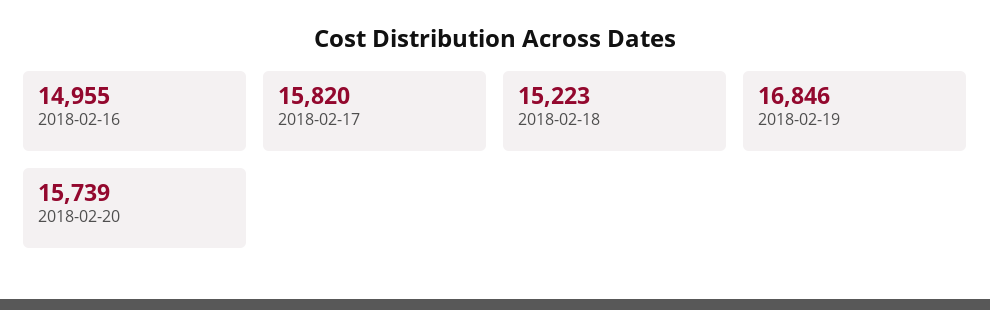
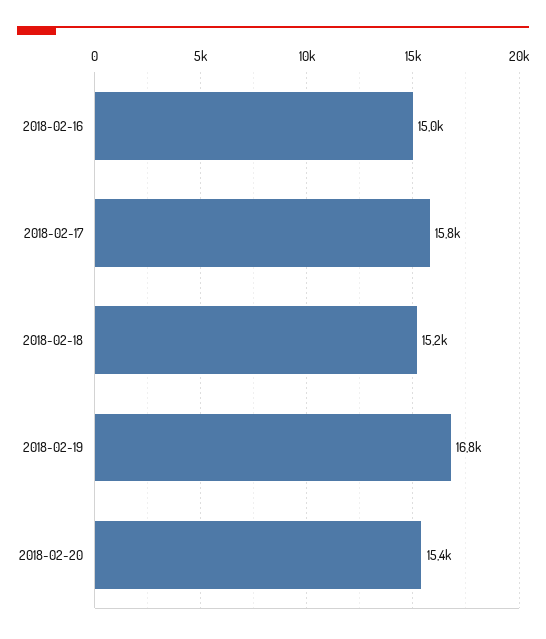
  {
    "2018-02-16": 14955,
    "2018-02-17": 15820,
    "2018-02-18": 15223,
    "2018-02-19": 16846,
-   "2018-02-20": 15739
+   "2018-02-20": 15400
  }

